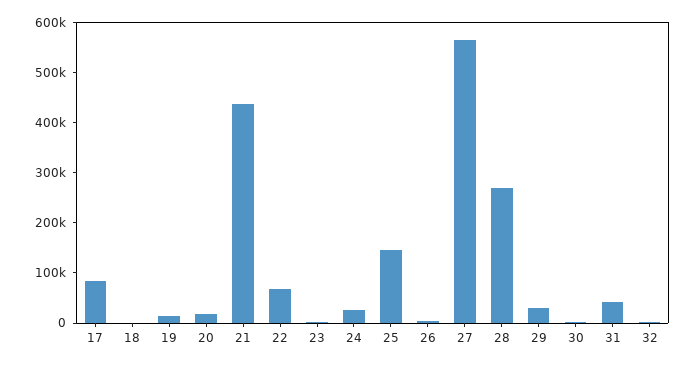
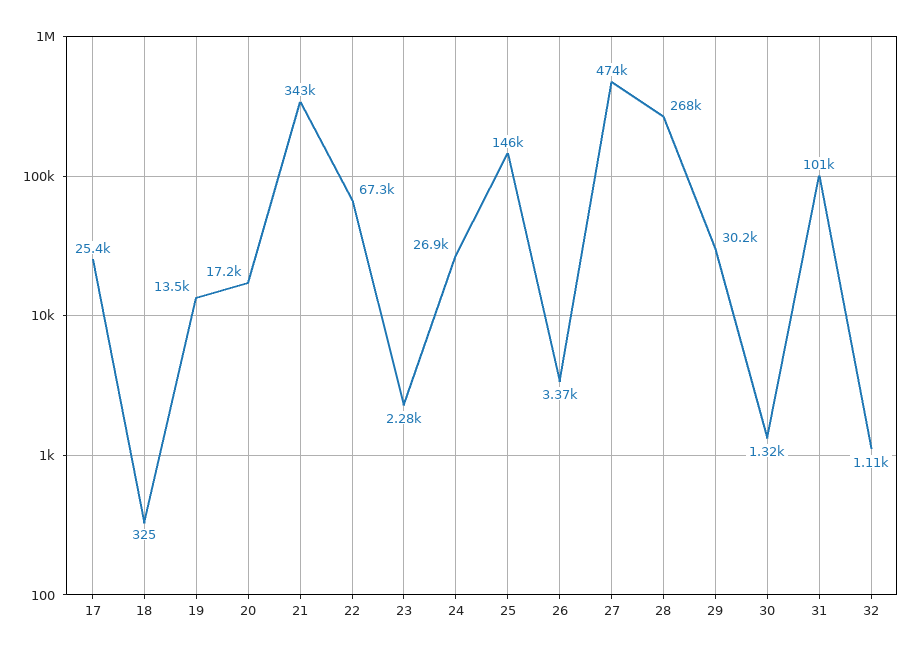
  {
-   "17": 80000,
+   "17": 25400,
    "18": 325,
    "19": 13500,
    "20": 17200,
-   "21": 440000,
+   "21": 343000,
    "22": 67300,
    "23": 2280,
    "24": 26900,
    "25": 146000,
    "26": 3370,
-   "27": 560000,
+   "27": 474000,
    "28": 268000,
    "29": 30200,
    "30": 1320,
-   "31": 40000,
+   "31": 101000,
    "32": 1110
  }

